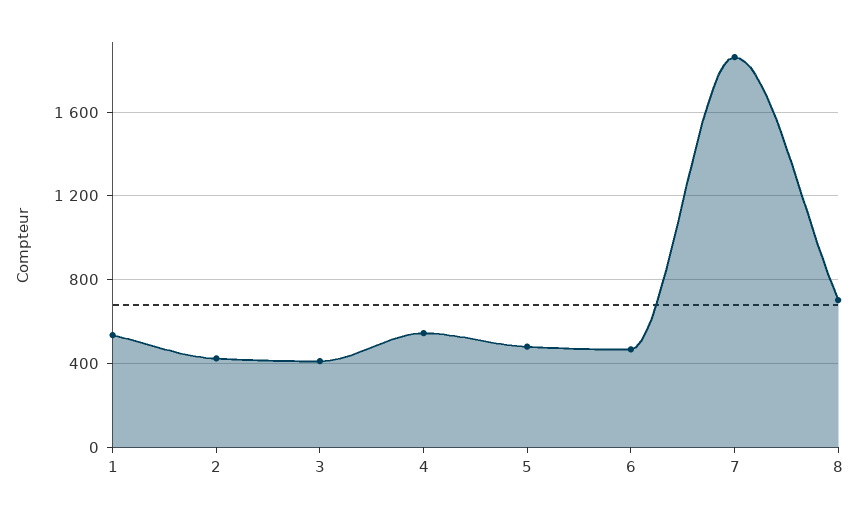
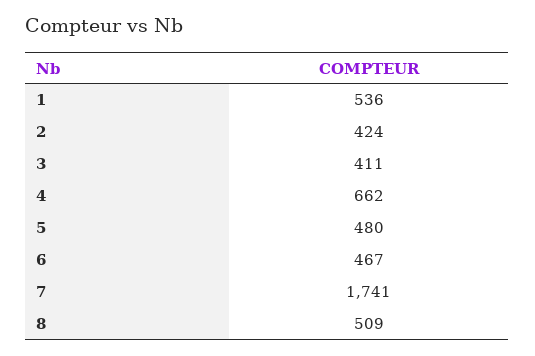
  {
    "1": 536,
    "2": 424,
    "3": 411,
-   "4": 550,
+   "4": 662,
    "5": 480,
    "6": 467,
-   "7": 1850,
+   "7": 1741,
-   "8": 700
+   "8": 509
  }

